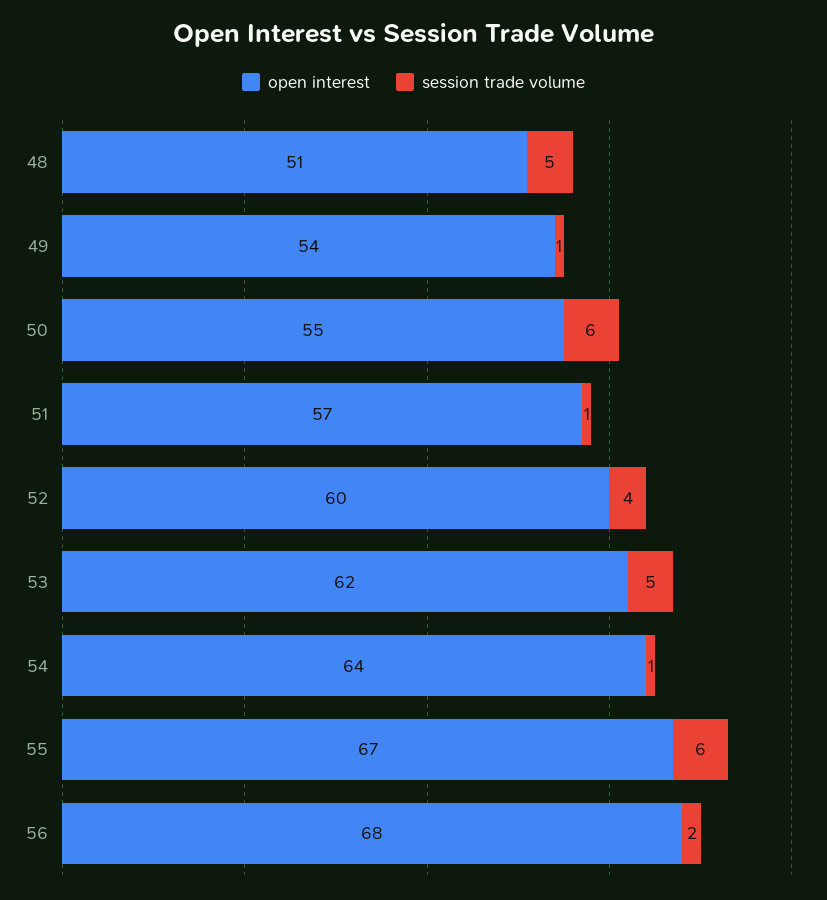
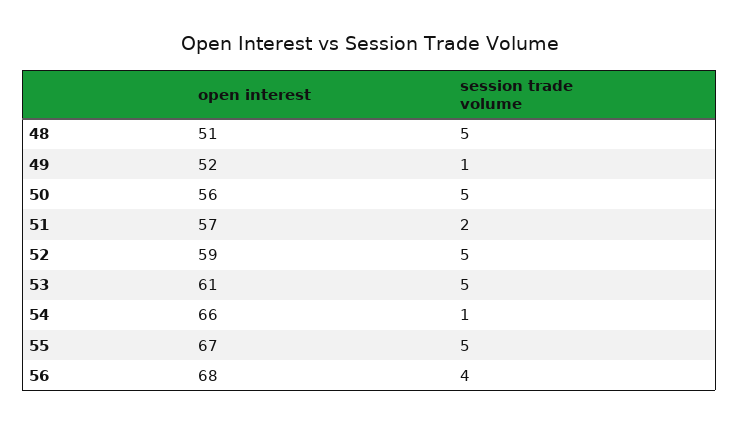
  {
    "open interest": {
      "48": 51,
-     "49": 54,
+     "49": 52,
-     "50": 55,
+     "50": 56,
      "51": 57,
-     "52": 60,
+     "52": 59,
-     "53": 62,
+     "53": 61,
-     "54": 64,
+     "54": 66,
      "55": 67,
      "56": 68
    },
    "session trade volume": {
      "48": 5,
      "49": 1,
-     "50": 6,
+     "50": 5,
-     "51": 1,
+     "51": 2,
-     "52": 4,
+     "52": 5,
      "53": 5,
      "54": 1,
-     "55": 6,
+     "55": 5,
-     "56": 2
+     "56": 4
    }
  }

